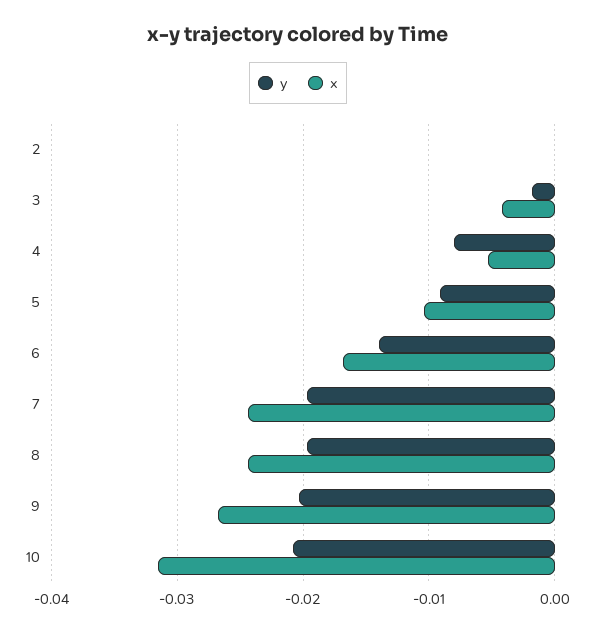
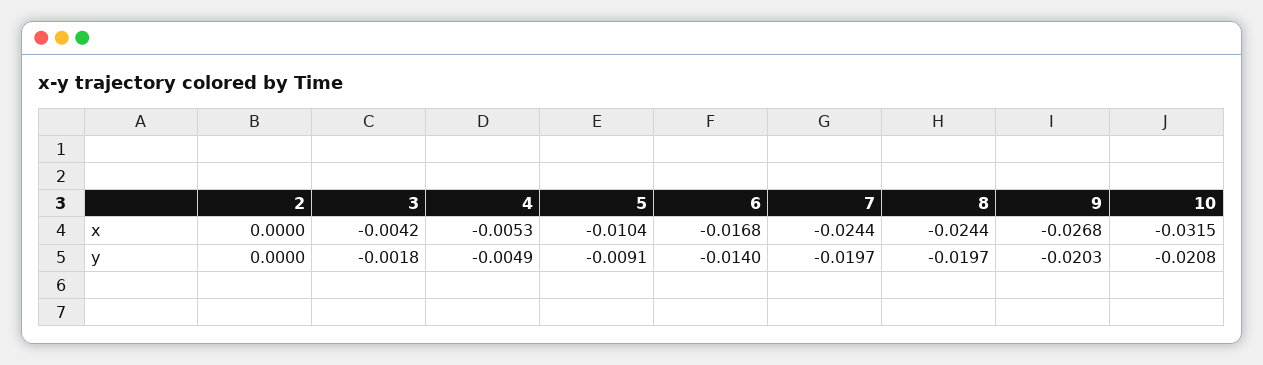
  {
    "y": {
      "2": 0,
      "3": -0.0018,
-     "4": -0.008,
+     "4": -0.0049,
      "5": -0.0091,
      "6": -0.014,
      "7": -0.0197,
      "8": -0.0197,
      "9": -0.0203,
      "10": -0.0208
    },
    "x": {
      "2": 0,
      "3": -0.0042,
      "4": -0.0053,
      "5": -0.0104,
      "6": -0.0168,
      "7": -0.0244,
      "8": -0.0244,
      "9": -0.0268,
      "10": -0.0315
    }
  }

